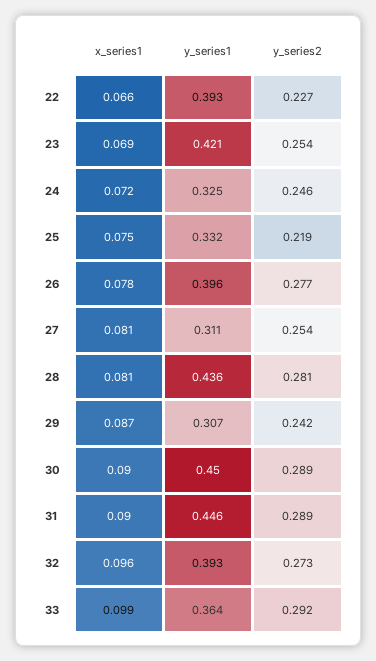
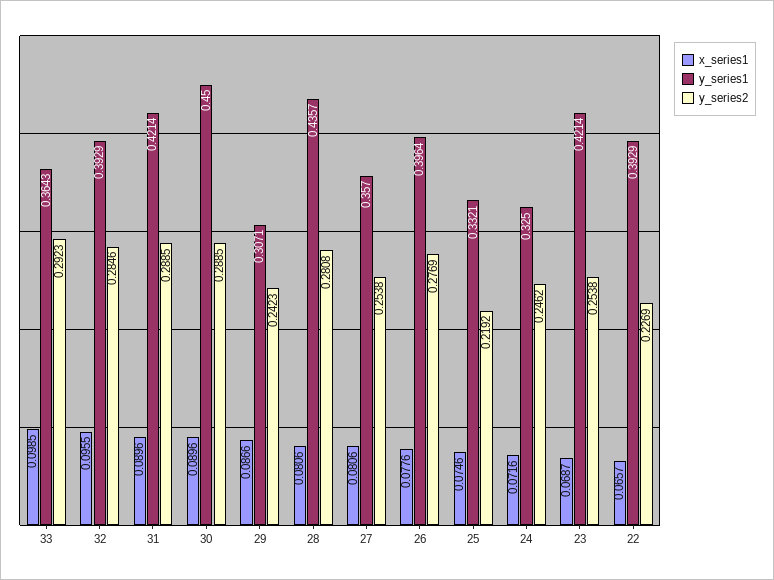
  {
    "x_series1": {
      "22": 0.0657,
      "23": 0.0687,
      "24": 0.0716,
      "25": 0.0746,
      "26": 0.0776,
      "27": 0.0806,
      "28": 0.0806,
      "29": 0.0866,
      "30": 0.0896,
      "31": 0.0896,
      "32": 0.0955,
      "33": 0.0985
    },
    "y_series1": {
      "22": 0.3929,
      "23": 0.4214,
      "24": 0.325,
      "25": 0.3321,
      "26": 0.3964,
-     "27": 0.311,
+     "27": 0.357,
      "28": 0.4357,
      "29": 0.3071,
      "30": 0.45,
-     "31": 0.446,
+     "31": 0.4214,
      "32": 0.3929,
      "33": 0.3643
    },
    "y_series2": {
      "22": 0.2269,
      "23": 0.2538,
      "24": 0.2462,
      "25": 0.2192,
      "26": 0.2769,
      "27": 0.2538,
      "28": 0.2808,
      "29": 0.2423,
      "30": 0.2885,
      "31": 0.2885,
-     "32": 0.273,
+     "32": 0.2846,
      "33": 0.2923
    }
  }

